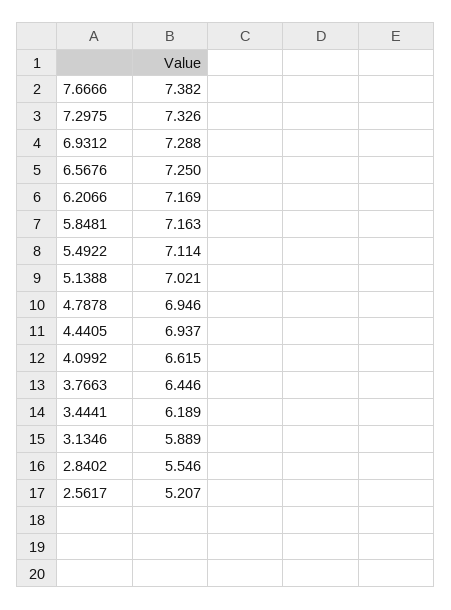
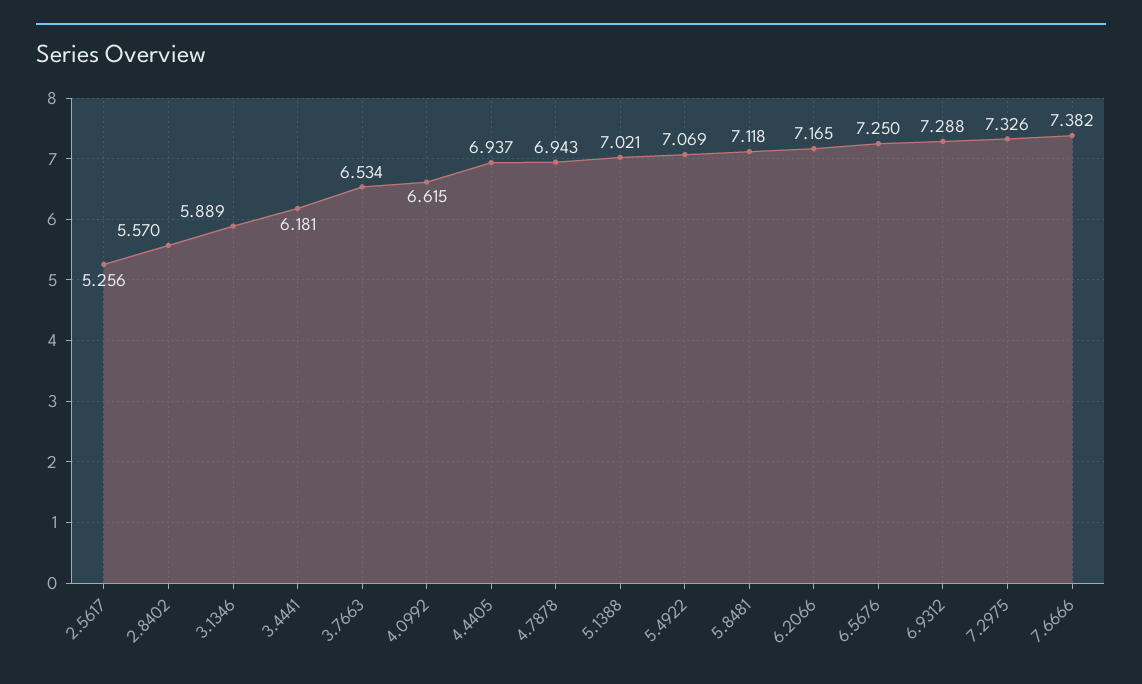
  {
    "7.6666": 7.382,
    "7.2975": 7.326,
    "6.9312": 7.288,
    "6.5676": 7.25,
-   "6.2066": 7.169,
+   "6.2066": 7.165,
-   "5.8481": 7.163,
+   "5.8481": 7.118,
-   "5.4922": 7.114,
+   "5.4922": 7.069,
    "5.1388": 7.021,
-   "4.7878": 6.946,
+   "4.7878": 6.943,
    "4.4405": 6.937,
    "4.0992": 6.615,
-   "3.7663": 6.446,
+   "3.7663": 6.534,
-   "3.4441": 6.189,
+   "3.4441": 6.181,
    "3.1346": 5.889,
-   "2.8402": 5.546,
+   "2.8402": 5.57,
-   "2.5617": 5.207
+   "2.5617": 5.256
  }

